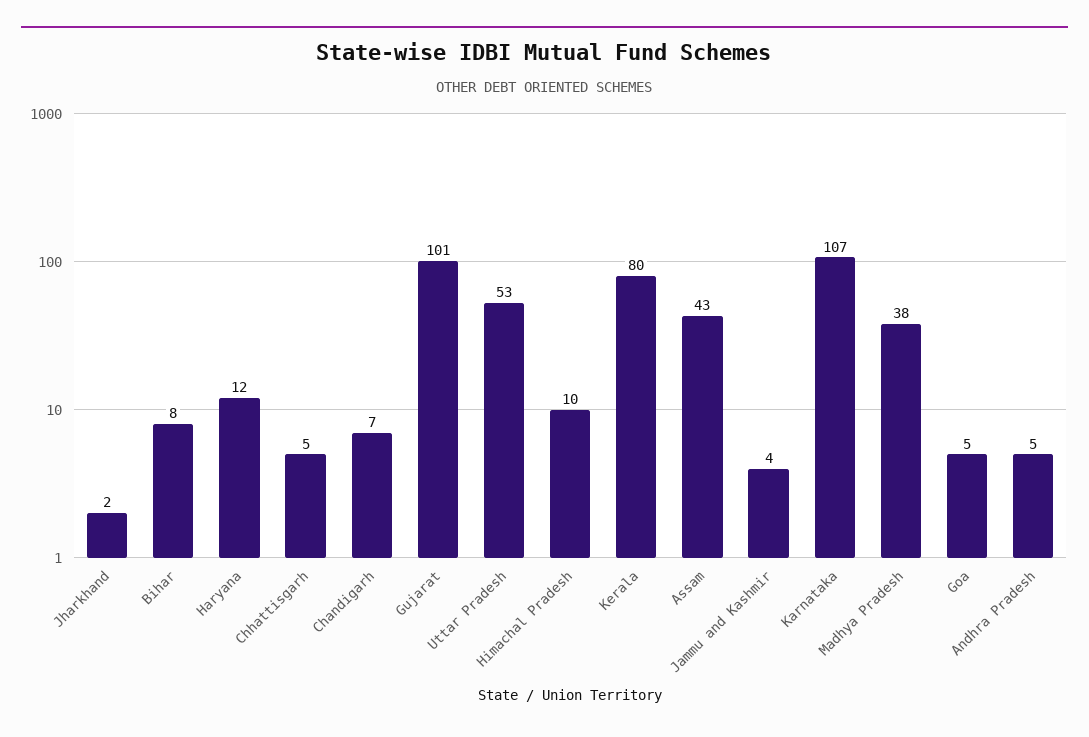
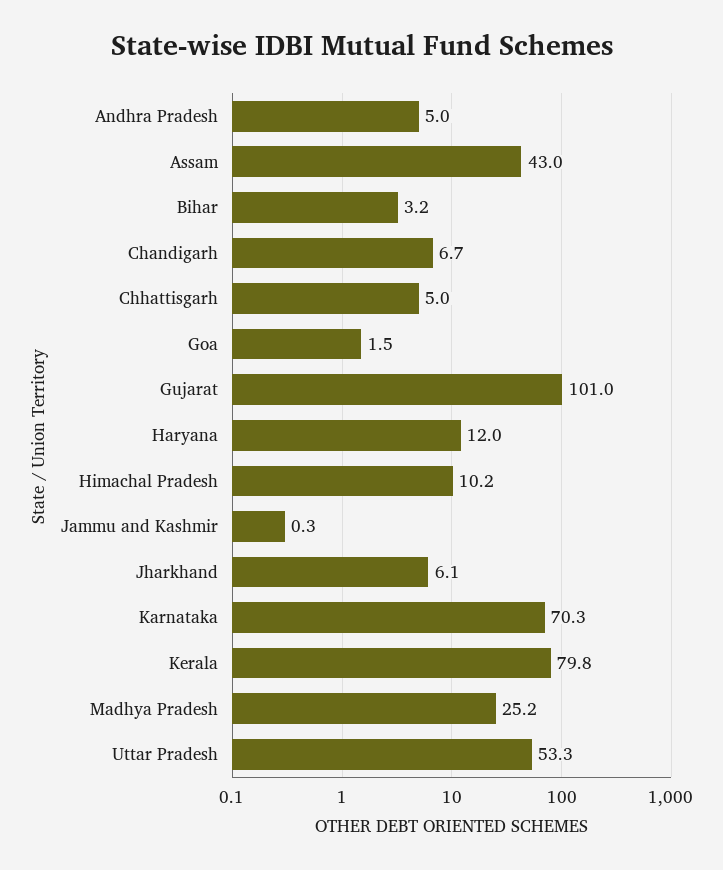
  {
-   "Jharkhand": 2,
+   "Jharkhand": 6.1,
-   "Bihar": 8,
+   "Bihar": 3.2,
    "Haryana": 12,
    "Chhattisgarh": 5,
    "Chandigarh": 6.7,
    "Gujarat": 101,
    "Uttar Pradesh": 53.3,
    "Himachal Pradesh": 10.2,
    "Kerala": 79.8,
    "Assam": 43,
-   "Jammu and Kashmir": 4,
+   "Jammu and Kashmir": 0.3,
-   "Karnataka": 107,
+   "Karnataka": 70.3,
-   "Madhya Pradesh": 38,
+   "Madhya Pradesh": 25.2,
-   "Goa": 5,
+   "Goa": 1.5,
    "Andhra Pradesh": 5
  }

